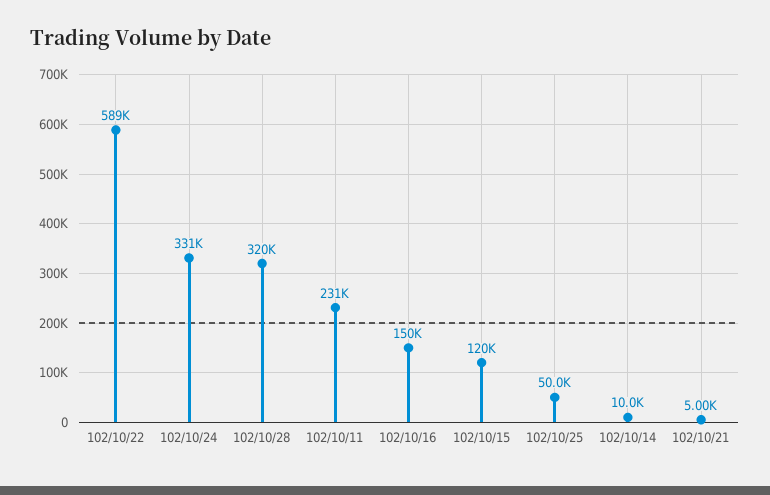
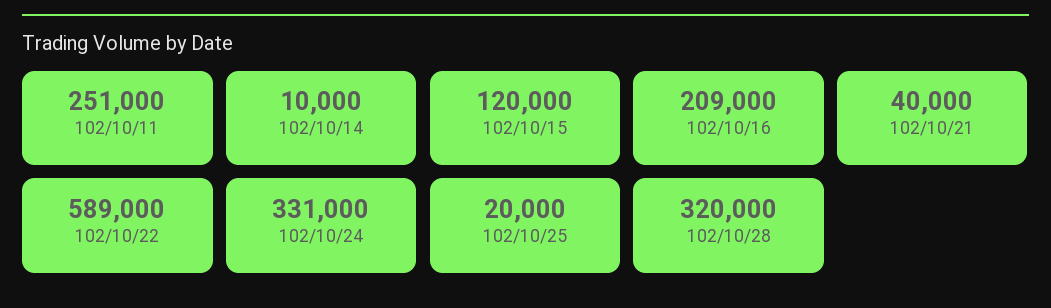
  {
    "102/10/22": 589000,
    "102/10/24": 331000,
    "102/10/28": 320000,
-   "102/10/11": 231000,
+   "102/10/11": 251000,
-   "102/10/16": 150000,
+   "102/10/16": 209000,
    "102/10/15": 120000,
-   "102/10/25": 50000,
+   "102/10/25": 20000,
    "102/10/14": 10000,
-   "102/10/21": 5000
+   "102/10/21": 40000
  }

